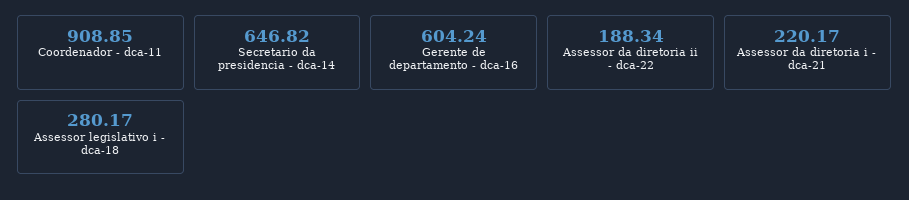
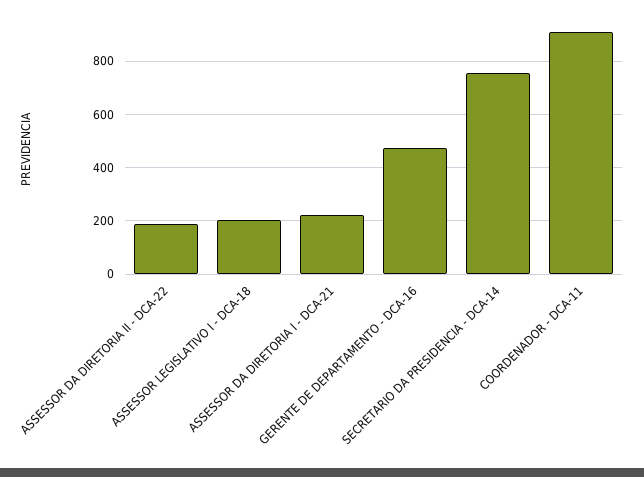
  {
    "Coordenador - dca-11": 908.85,
-   "Secretario da presidencia - dca-14": 646.82,
+   "Secretario da presidencia - dca-14": 750,
-   "Gerente de departamento - dca-16": 604.24,
+   "Gerente de departamento - dca-16": 475,
    "Assessor da diretoria ii - dca-22": 188.34,
    "Assessor da diretoria i - dca-21": 220.17,
-   "Assessor legislativo i - dca-18": 280.17
+   "Assessor legislativo i - dca-18": 200
  }

